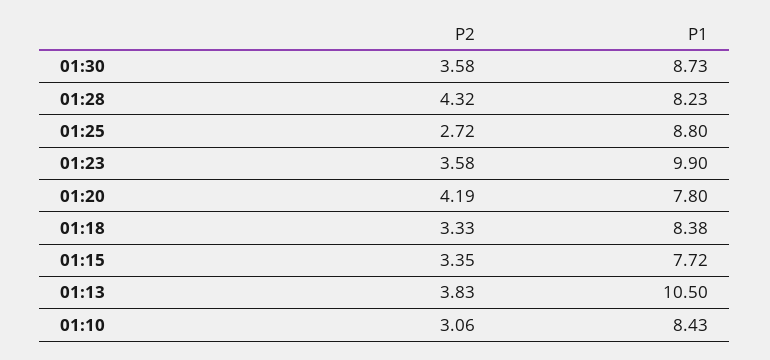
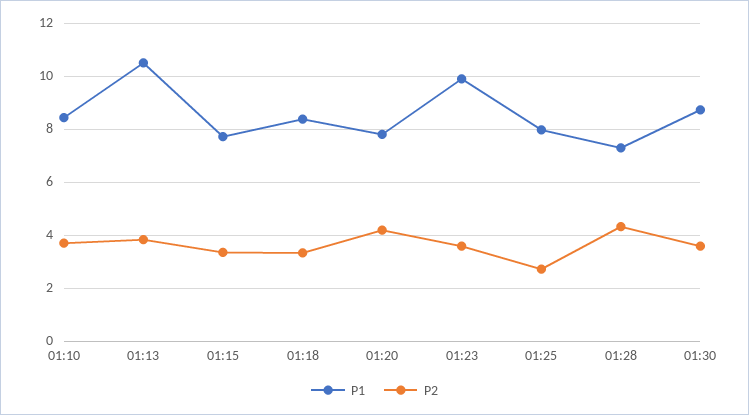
  {
    "P2": {
      "01:30": 3.58,
      "01:28": 4.32,
      "01:25": 2.72,
      "01:23": 3.58,
      "01:20": 4.19,
      "01:18": 3.33,
      "01:15": 3.35,
      "01:13": 3.83,
-     "01:10": 3.06
+     "01:10": 3.75
    },
    "P1": {
      "01:30": 8.73,
-     "01:28": 8.23,
+     "01:28": 7.25,
-     "01:25": 8.8,
+     "01:25": 8,
      "01:23": 9.9,
      "01:20": 7.8,
      "01:18": 8.38,
      "01:15": 7.72,
      "01:13": 10.5,
      "01:10": 8.43
    }
  }

